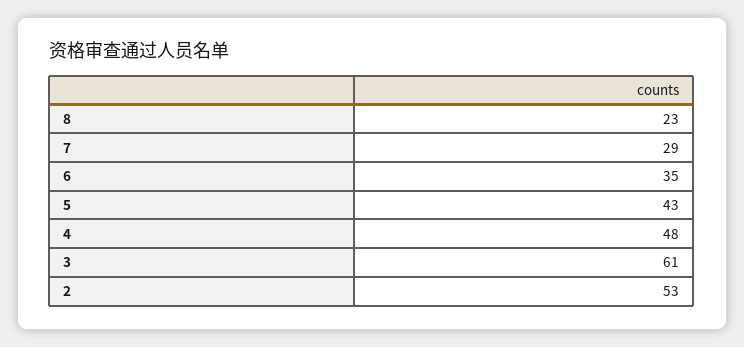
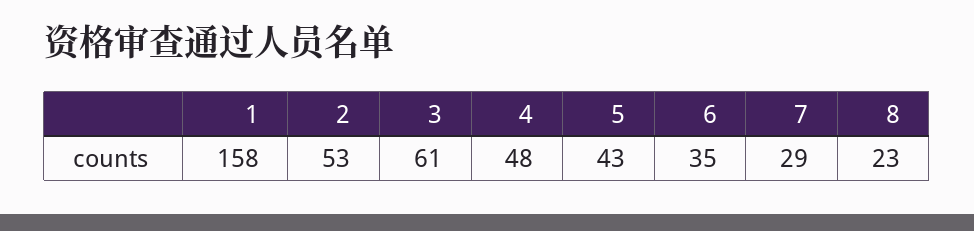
  {
    "8": 23,
    "7": 29,
    "6": 35,
    "5": 43,
    "4": 48,
    "3": 61,
-   "2": 53
+   "2": 53,
+   "1": 158
  }

